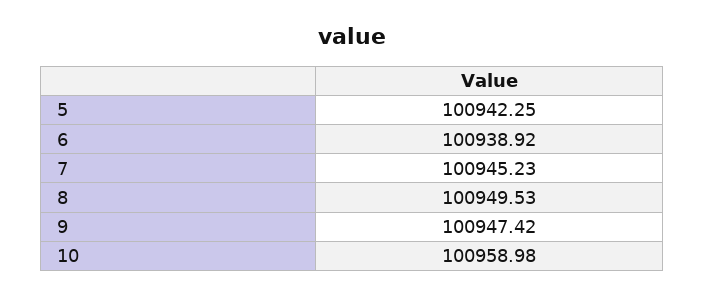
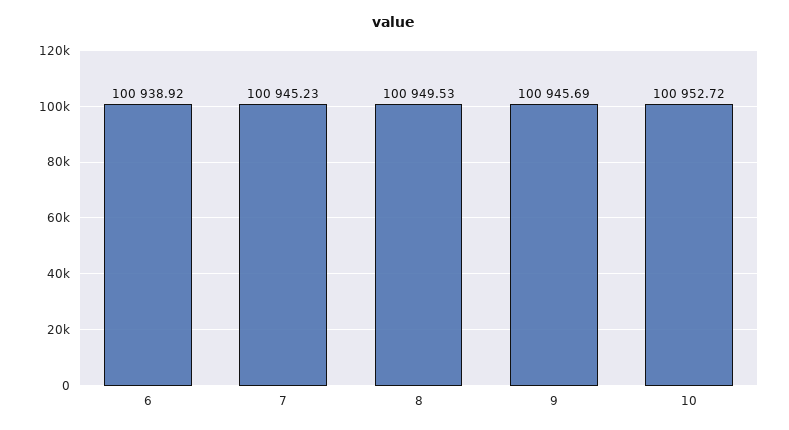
  {
-   "5": 100942.25,
    "6": 100938.92,
    "7": 100945.23,
    "8": 100949.53,
-   "9": 100947.42,
+   "9": 100945.69,
-   "10": 100958.98
+   "10": 100952.72
  }

